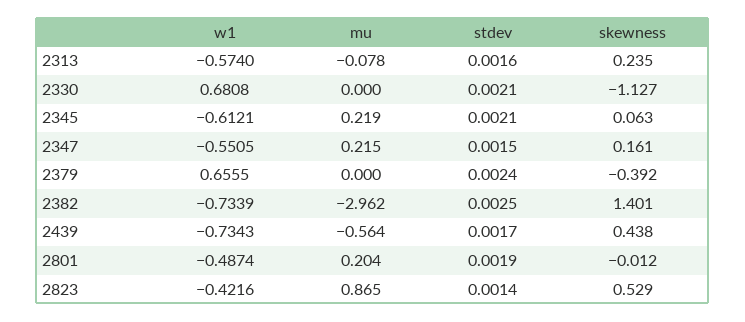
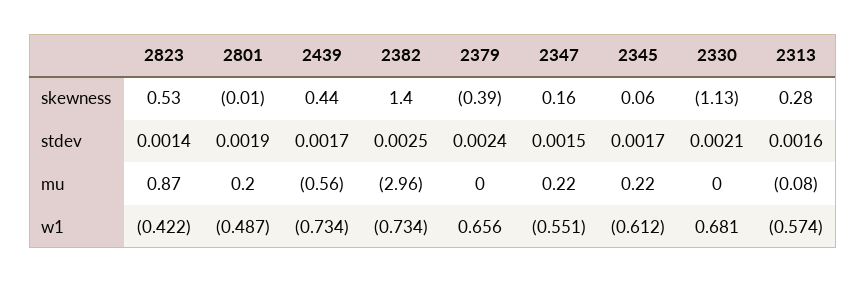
  {
    "w1": {
      "2313": -0.574,
      "2330": 0.6808,
      "2345": -0.6121,
      "2347": -0.5505,
      "2379": 0.6555,
      "2382": -0.7339,
      "2439": -0.7343,
      "2801": -0.4874,
      "2823": -0.4216
    },
    "mu": {
      "2313": -0.078,
      "2330": 0,
      "2345": 0.219,
      "2347": 0.215,
      "2379": 0,
      "2382": -2.962,
      "2439": -0.564,
      "2801": 0.204,
      "2823": 0.865
    },
    "stdev": {
      "2313": 0.0016,
      "2330": 0.0021,
-     "2345": 0.0021,
+     "2345": 0.0017,
      "2347": 0.0015,
      "2379": 0.0024,
      "2382": 0.0025,
      "2439": 0.0017,
      "2801": 0.0019,
      "2823": 0.0014
    },
    "skewness": {
-     "2313": 0.235,
+     "2313": 0.28,
      "2330": -1.127,
      "2345": 0.063,
      "2347": 0.161,
      "2379": -0.392,
      "2382": 1.401,
      "2439": 0.438,
      "2801": -0.012,
      "2823": 0.529
    }
  }

